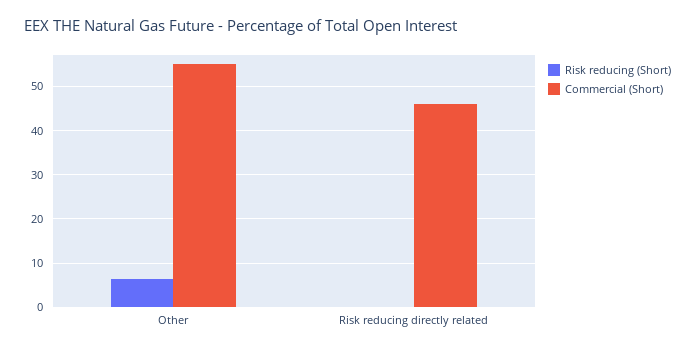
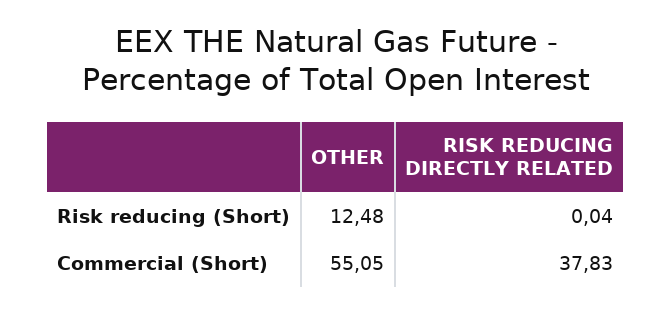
  {
    "Risk reducing (Short)": {
-     "Other": 6,
+     "Other": 12.48,
      "Risk reducing directly related": 0.04
    },
    "Commercial (Short)": {
      "Other": 55.05,
-     "Risk reducing directly related": 46
+     "Risk reducing directly related": 37.83
    }
  }

